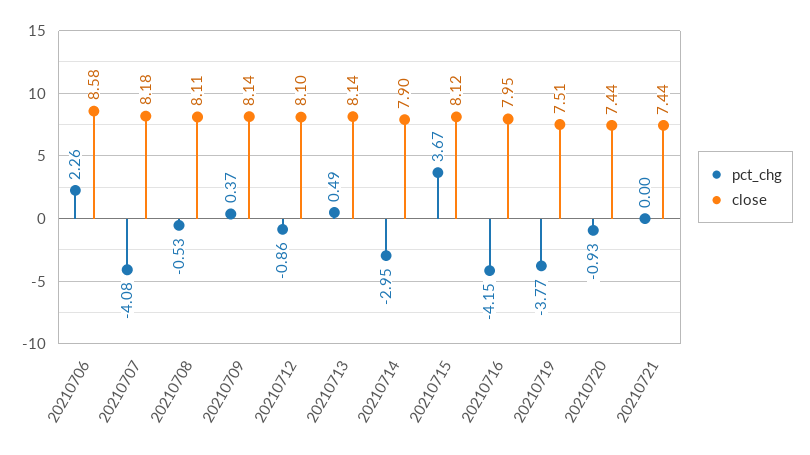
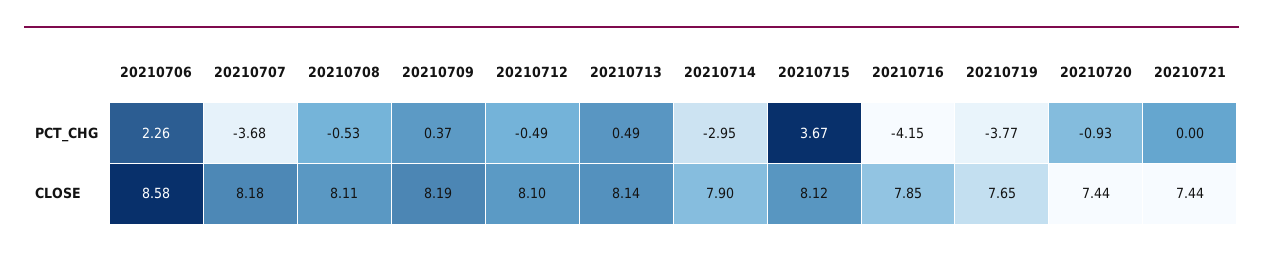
  {
    "pct_chg": {
      "20210706": 2.26,
-     "20210707": -4.08,
+     "20210707": -3.68,
      "20210708": -0.53,
      "20210709": 0.37,
-     "20210712": -0.86,
+     "20210712": -0.49,
      "20210713": 0.49,
      "20210714": -2.95,
      "20210715": 3.67,
      "20210716": -4.15,
      "20210719": -3.77,
      "20210720": -0.93,
      "20210721": 0
    },
    "close": {
      "20210706": 8.58,
      "20210707": 8.18,
      "20210708": 8.11,
-     "20210709": 8.14,
+     "20210709": 8.19,
      "20210712": 8.1,
      "20210713": 8.14,
      "20210714": 7.9,
      "20210715": 8.12,
-     "20210716": 7.95,
+     "20210716": 7.85,
-     "20210719": 7.51,
+     "20210719": 7.65,
      "20210720": 7.44,
      "20210721": 7.44
    }
  }

